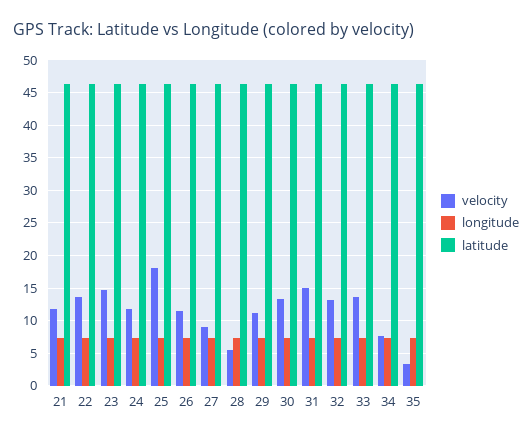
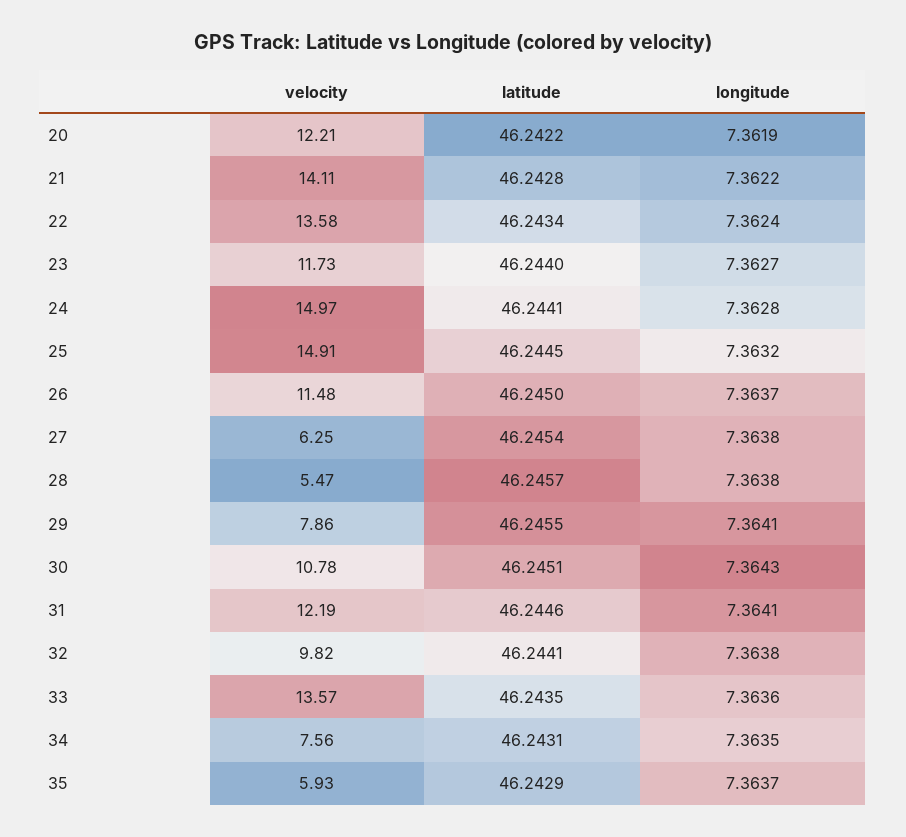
  {
    "velocity": {
-     "21": 12,
+     "21": 14.11,
      "22": 13.58,
-     "23": 15,
+     "23": 11.73,
-     "24": 12,
+     "24": 14.97,
-     "25": 18,
+     "25": 14.91,
      "26": 11.48,
-     "27": 9,
+     "27": 6.25,
      "28": 5.47,
-     "29": 11,
+     "29": 7.86,
-     "30": 13,
+     "30": 10.78,
-     "31": 15,
+     "31": 12.19,
-     "32": 13,
+     "32": 9.82,
      "33": 13.57,
      "34": 7.56,
-     "35": 3
+     "35": 5.93,
+     "20": 12.21
    },
    "longitude": {
      "21": 7.3622,
      "22": 7.3624,
      "23": 7.3627,
      "24": 7.3628,
      "25": 7.3632,
      "26": 7.3637,
      "27": 7.3638,
      "28": 7.3638,
      "29": 7.3641,
      "30": 7.3643,
      "31": 7.3641,
      "32": 7.3638,
      "33": 7.3636,
      "34": 7.3635,
-     "35": 7.3637
+     "35": 7.3637,
+     "20": 7.3619
    },
    "latitude": {
      "21": 46.2428,
      "22": 46.2434,
      "23": 46.244,
      "24": 46.2441,
      "25": 46.2445,
      "26": 46.245,
      "27": 46.2454,
      "28": 46.2457,
      "29": 46.2455,
      "30": 46.2451,
      "31": 46.2446,
      "32": 46.2441,
      "33": 46.2435,
      "34": 46.2431,
-     "35": 46.2429
+     "35": 46.2429,
+     "20": 46.2422
    }
  }

